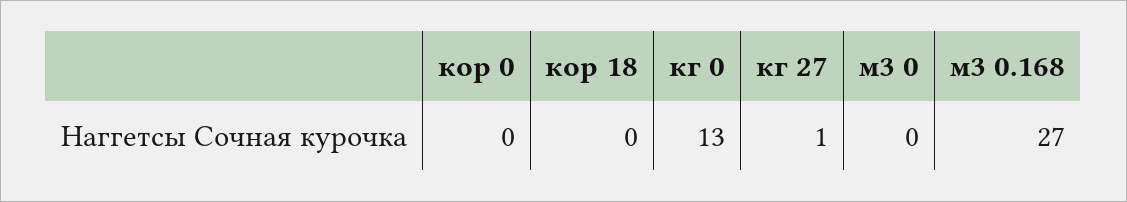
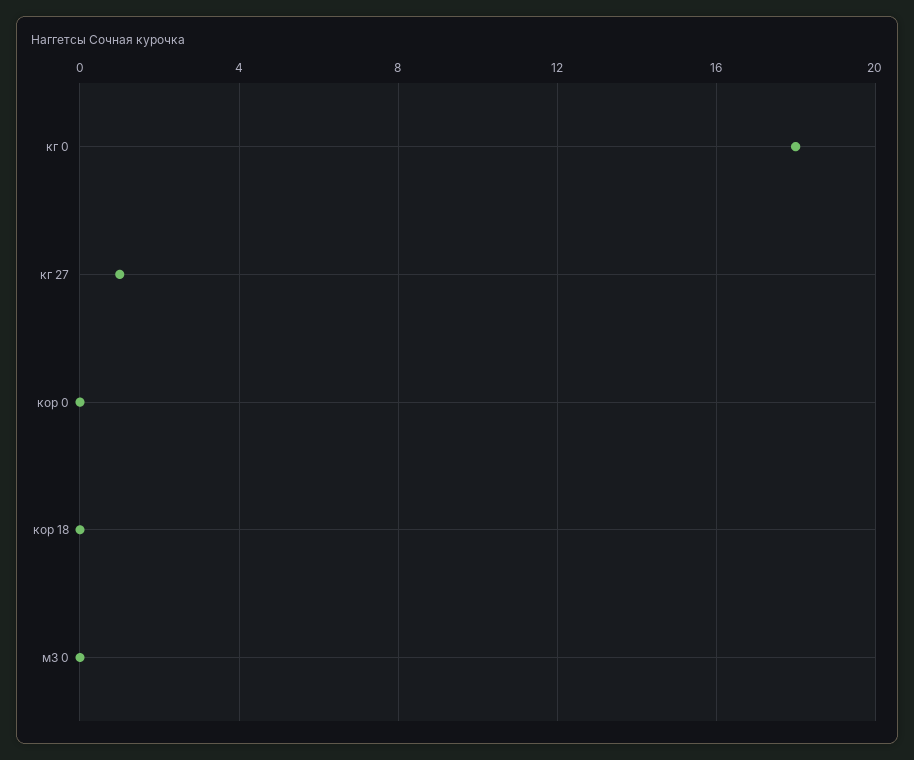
  {
    "кор 0": 0,
    "кор 18": 0,
-   "кг 0": 13,
+   "кг 0": 18,
    "кг 27": 1,
-   "м3 0": 0,
+   "м3 0": 0
-   "м3 0.168": 27
  }

